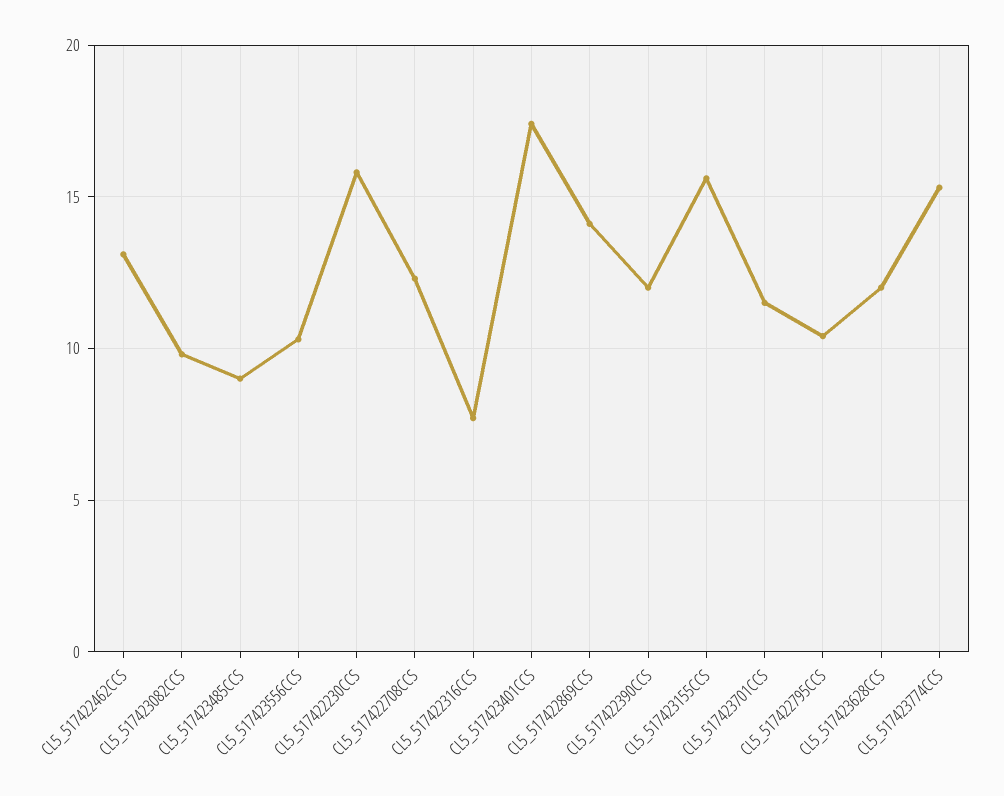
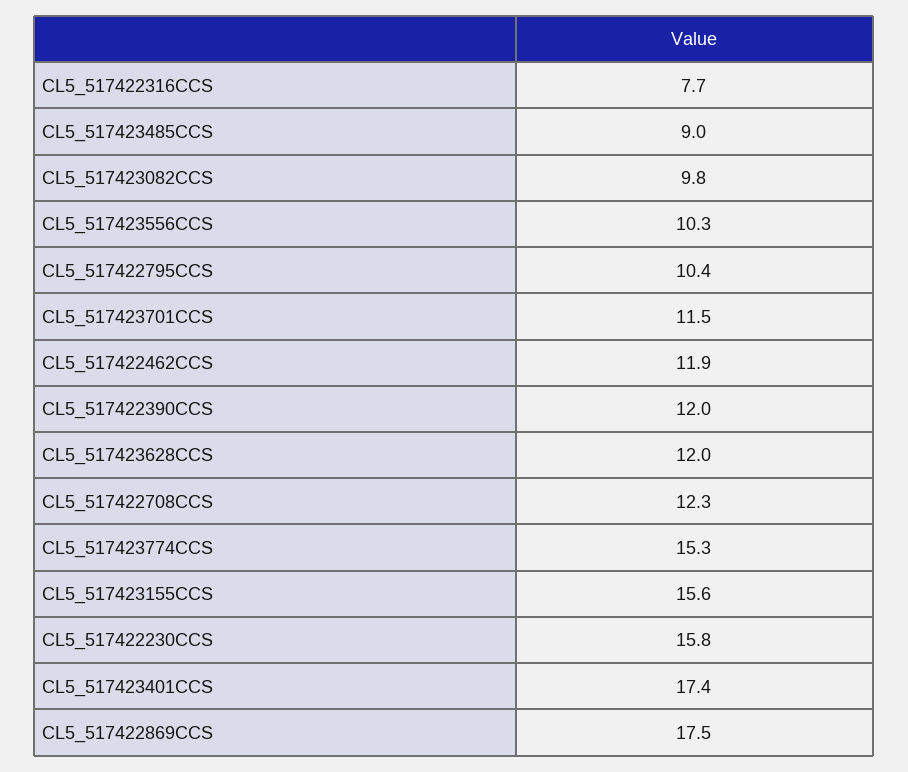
  {
-   "CL5_517422462CCS": 13,
+   "CL5_517422462CCS": 11.9,
    "CL5_517423082CCS": 9.8,
    "CL5_517423485CCS": 9,
    "CL5_517423556CCS": 10.3,
    "CL5_517422230CCS": 15.8,
    "CL5_517422708CCS": 12.3,
    "CL5_517422316CCS": 7.7,
    "CL5_517423401CCS": 17.4,
-   "CL5_517422869CCS": 14,
+   "CL5_517422869CCS": 17.5,
    "CL5_517422390CCS": 12,
    "CL5_517423155CCS": 15.6,
    "CL5_517423701CCS": 11.5,
    "CL5_517422795CCS": 10.4,
    "CL5_517423628CCS": 12,
    "CL5_517423774CCS": 15.3
  }

